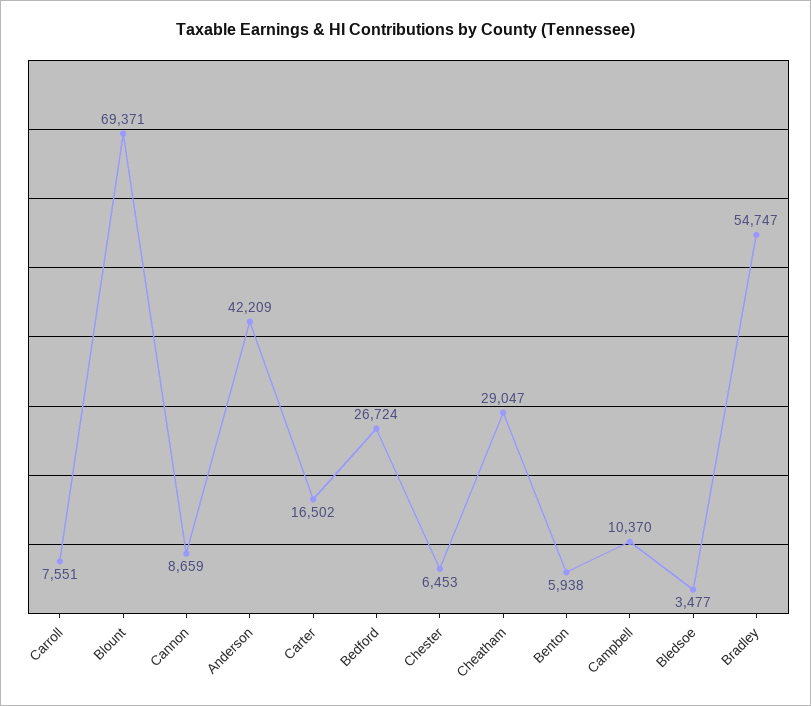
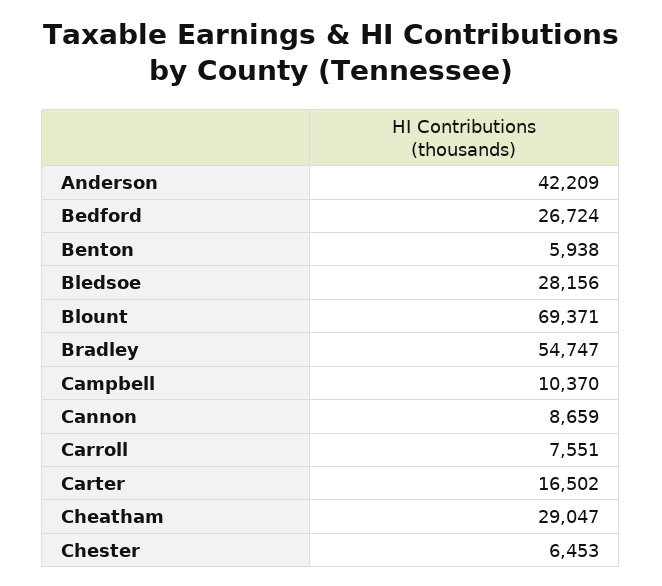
  {
    "Carroll": 7551,
    "Blount": 69371,
    "Cannon": 8659,
    "Anderson": 42209,
    "Carter": 16502,
    "Bedford": 26724,
    "Chester": 6453,
    "Cheatham": 29047,
    "Benton": 5938,
    "Campbell": 10370,
-   "Bledsoe": 3477,
+   "Bledsoe": 28156,
    "Bradley": 54747
  }

